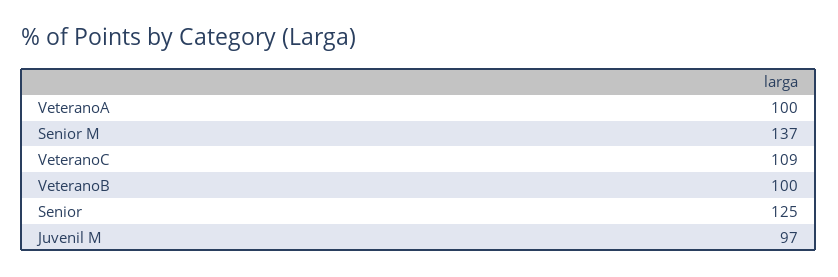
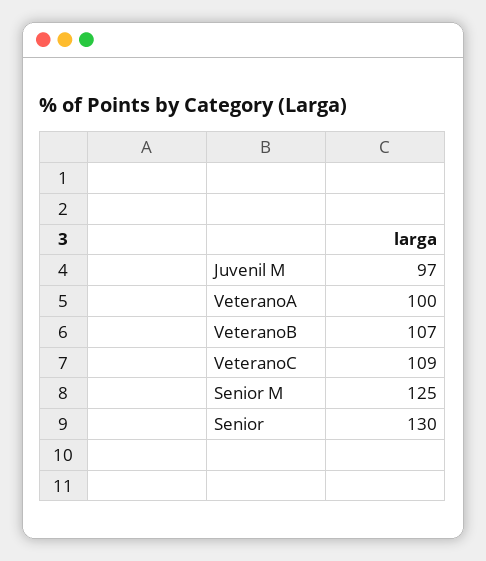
  {
    "VeteranoA": 100,
-   "Senior M": 137,
+   "Senior M": 125,
    "VeteranoC": 109,
-   "VeteranoB": 100,
+   "VeteranoB": 107,
-   "Senior": 125,
+   "Senior": 130,
    "Juvenil M": 97
  }

